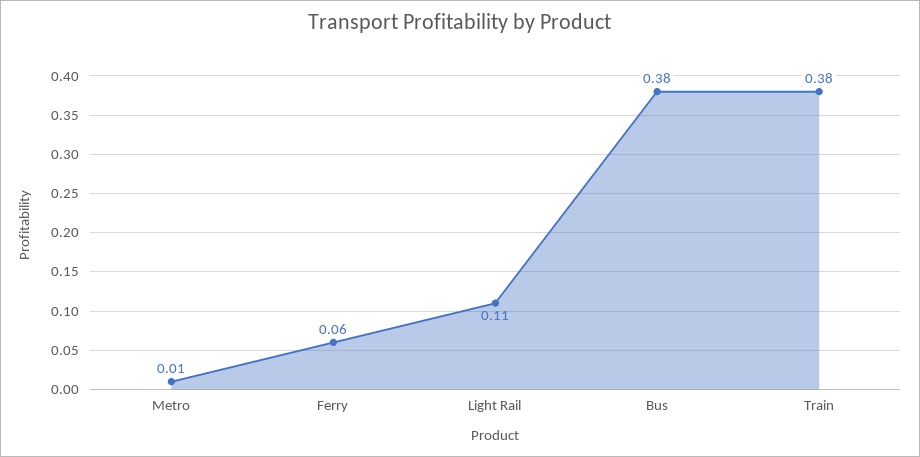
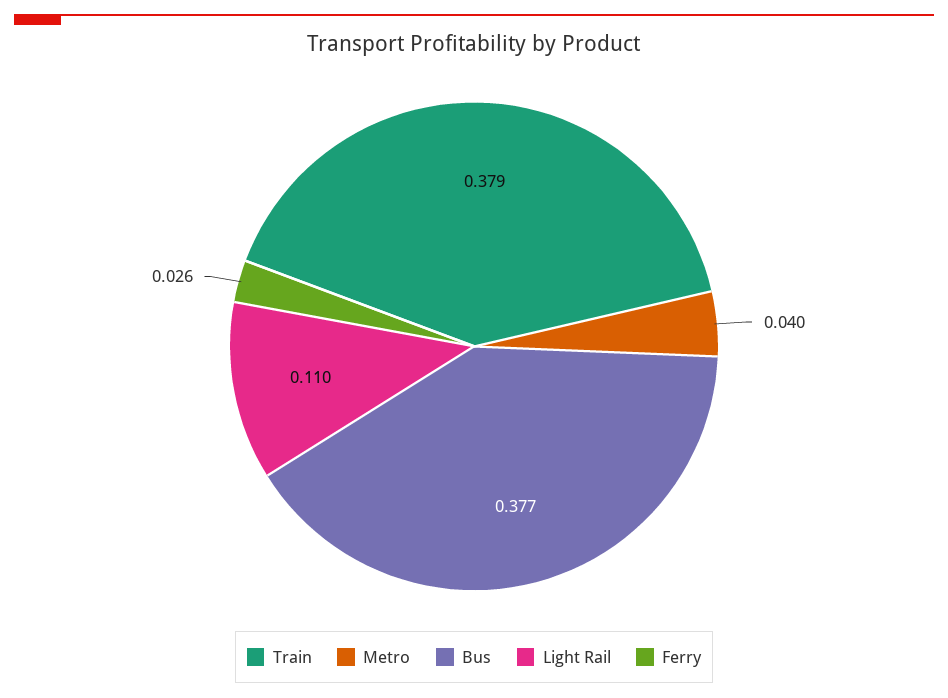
  {
-   "Metro": 0.01,
+   "Metro": 0.04,
-   "Ferry": 0.06,
+   "Ferry": 0.026,
    "Light Rail": 0.11,
    "Bus": 0.377,
    "Train": 0.379
  }

